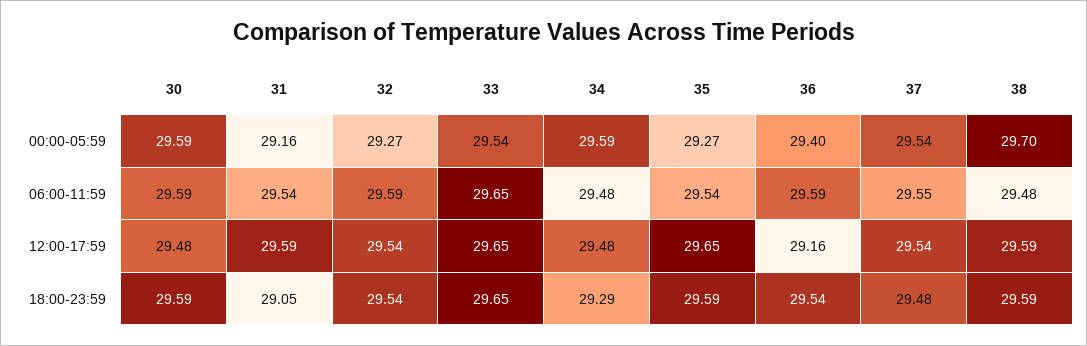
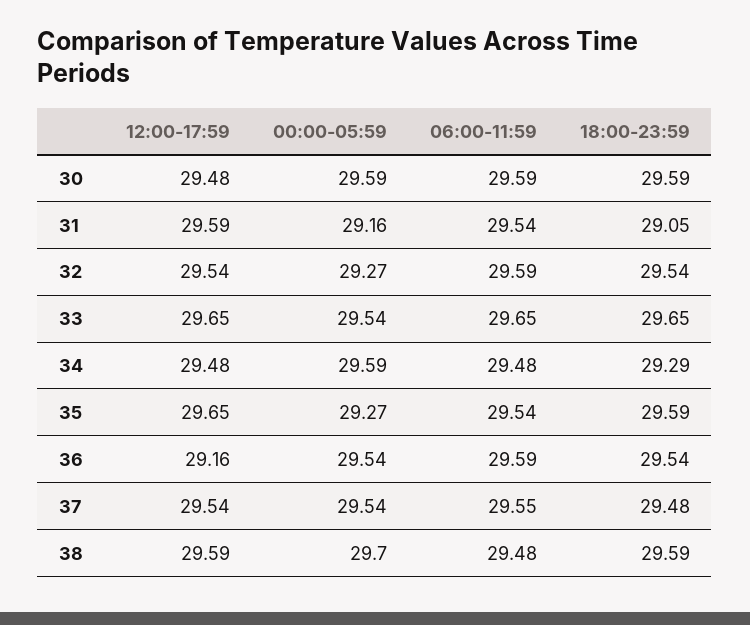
  {
    "30": {
      "00:00-05:59": 29.59,
      "06:00-11:59": 29.59,
      "12:00-17:59": 29.48,
      "18:00-23:59": 29.59
    },
    "31": {
      "00:00-05:59": 29.16,
      "06:00-11:59": 29.54,
      "12:00-17:59": 29.59,
      "18:00-23:59": 29.05
    },
    "32": {
      "00:00-05:59": 29.27,
      "06:00-11:59": 29.59,
      "12:00-17:59": 29.54,
      "18:00-23:59": 29.54
    },
    "33": {
      "00:00-05:59": 29.54,
      "06:00-11:59": 29.65,
      "12:00-17:59": 29.65,
      "18:00-23:59": 29.65
    },
    "34": {
      "00:00-05:59": 29.59,
      "06:00-11:59": 29.48,
      "12:00-17:59": 29.48,
      "18:00-23:59": 29.29
    },
    "35": {
      "00:00-05:59": 29.27,
      "06:00-11:59": 29.54,
      "12:00-17:59": 29.65,
      "18:00-23:59": 29.59
    },
    "36": {
-     "00:00-05:59": 29.4,
+     "00:00-05:59": 29.54,
      "06:00-11:59": 29.59,
      "12:00-17:59": 29.16,
      "18:00-23:59": 29.54
    },
    "37": {
      "00:00-05:59": 29.54,
      "06:00-11:59": 29.55,
      "12:00-17:59": 29.54,
      "18:00-23:59": 29.48
    },
    "38": {
      "00:00-05:59": 29.7,
      "06:00-11:59": 29.48,
      "12:00-17:59": 29.59,
      "18:00-23:59": 29.59
    }
  }

